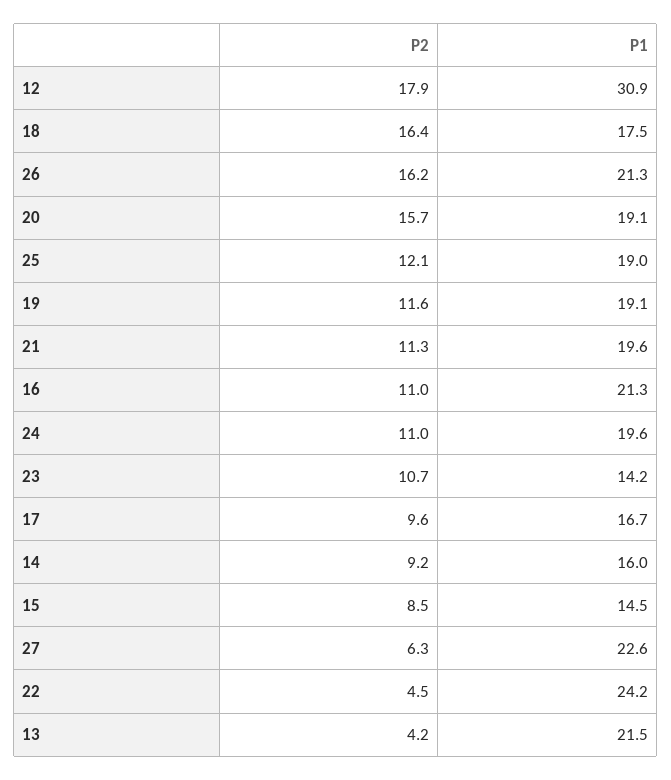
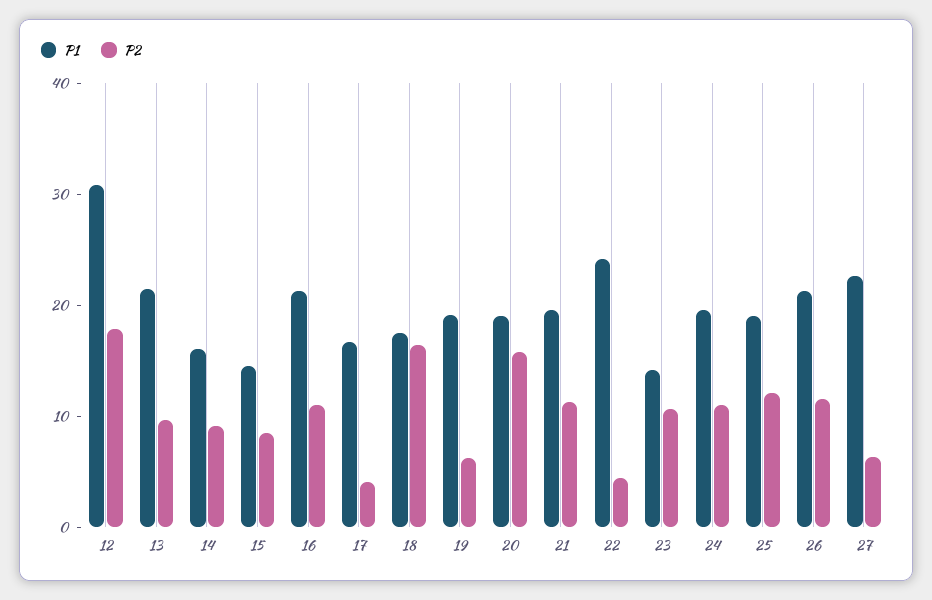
  {
    "P2": {
      "12": 17.9,
      "18": 16.4,
-     "26": 16.2,
+     "26": 12,
      "20": 15.7,
      "25": 12.1,
-     "19": 11.6,
+     "19": 6,
      "21": 11.3,
      "16": 11,
      "24": 11,
      "23": 10.7,
-     "17": 9.6,
+     "17": 4,
      "14": 9.2,
      "15": 8.5,
      "27": 6.3,
      "22": 4.5,
-     "13": 4.2
+     "13": 10
    },
    "P1": {
      "12": 30.9,
      "18": 17.5,
      "26": 21.3,
      "20": 19.1,
      "25": 19,
      "19": 19.1,
      "21": 19.6,
      "16": 21.3,
      "24": 19.6,
      "23": 14.2,
      "17": 16.7,
      "14": 16,
      "15": 14.5,
      "27": 22.6,
      "22": 24.2,
      "13": 21.5
    }
  }

